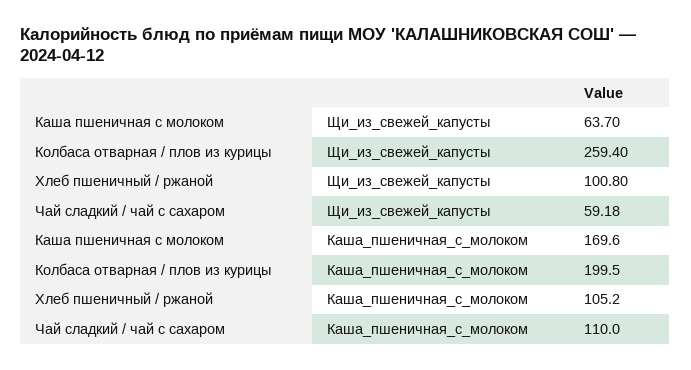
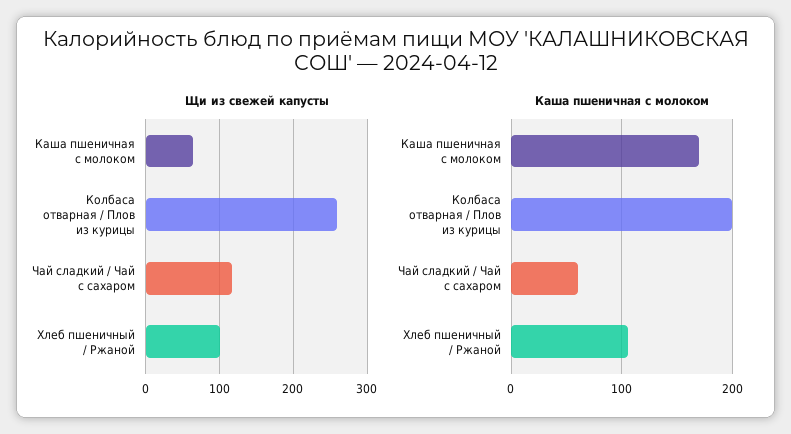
  {
    "Щи_из_свежей_капусты": {
      "Каша пшеничная с молоком": 63.7,
      "Колбаса отварная / плов из курицы": 259.4,
      "Хлеб пшеничный / ржаной": 100.8,
-     "Чай сладкий / чай с сахаром": 59.18
+     "Чай сладкий / чай с сахаром": 120
    },
    "Каша_пшеничная_с_молоком": {
      "Каша пшеничная с молоком": 169.6,
      "Колбаса отварная / плов из курицы": 199.5,
      "Хлеб пшеничный / ржаной": 105.2,
-     "Чай сладкий / чай с сахаром": 110
+     "Чай сладкий / чай с сахаром": 60
    }
  }

